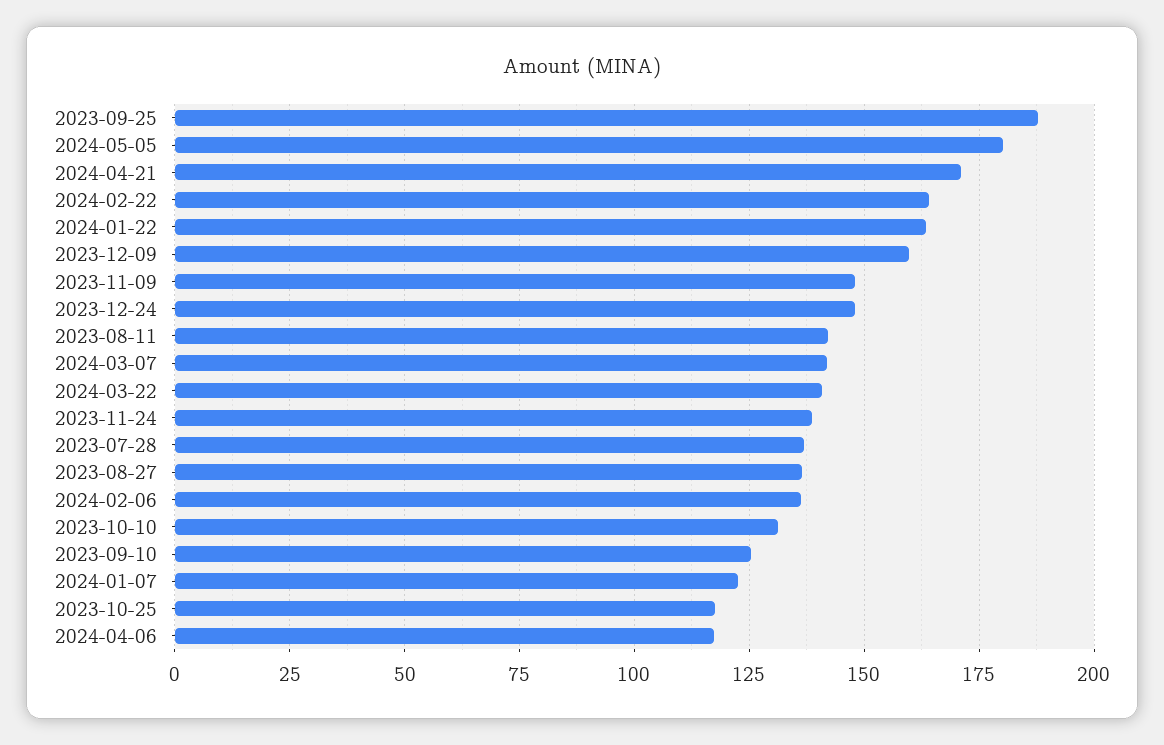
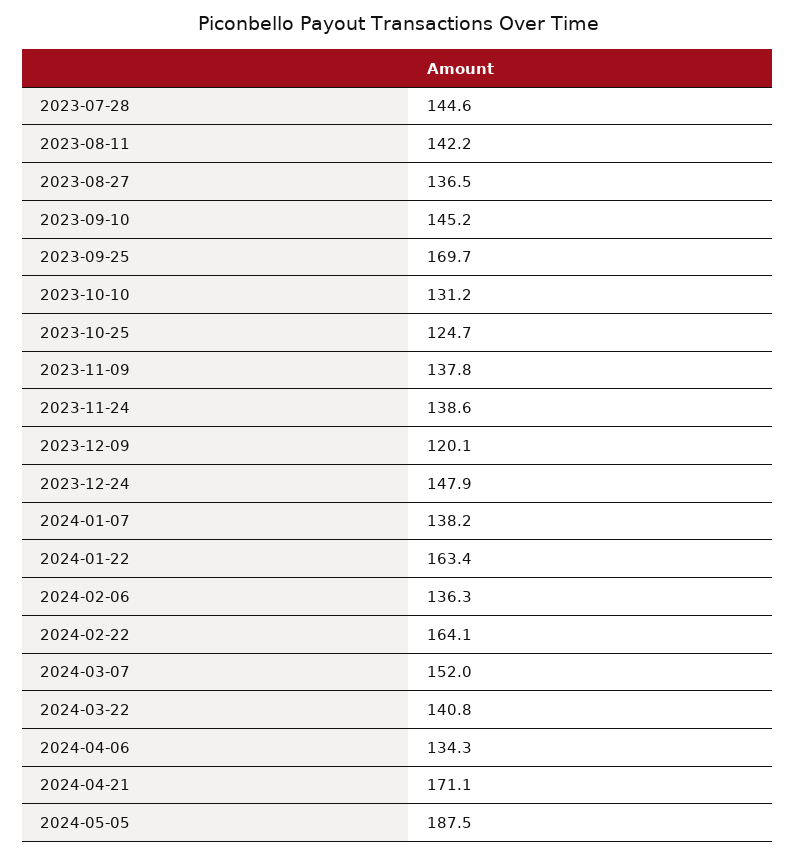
  {
-   "2023-09-25": 187.5,
+   "2023-09-25": 169.7,
-   "2024-05-05": 180,
+   "2024-05-05": 187.5,
    "2024-04-21": 171.1,
    "2024-02-22": 164.1,
    "2024-01-22": 163.4,
-   "2023-12-09": 160,
+   "2023-12-09": 120.1,
-   "2023-11-09": 147.5,
+   "2023-11-09": 137.8,
    "2023-12-24": 147.9,
    "2023-08-11": 142.2,
-   "2024-03-07": 142.5,
+   "2024-03-07": 152,
    "2024-03-22": 140.8,
    "2023-11-24": 138.6,
-   "2023-07-28": 137.5,
+   "2023-07-28": 144.6,
    "2023-08-27": 136.5,
    "2024-02-06": 136.3,
    "2023-10-10": 131.2,
-   "2023-09-10": 125,
+   "2023-09-10": 145.2,
-   "2024-01-07": 122.5,
+   "2024-01-07": 138.2,
-   "2023-10-25": 117.5,
+   "2023-10-25": 124.7,
-   "2024-04-06": 117.5
+   "2024-04-06": 134.3
  }

